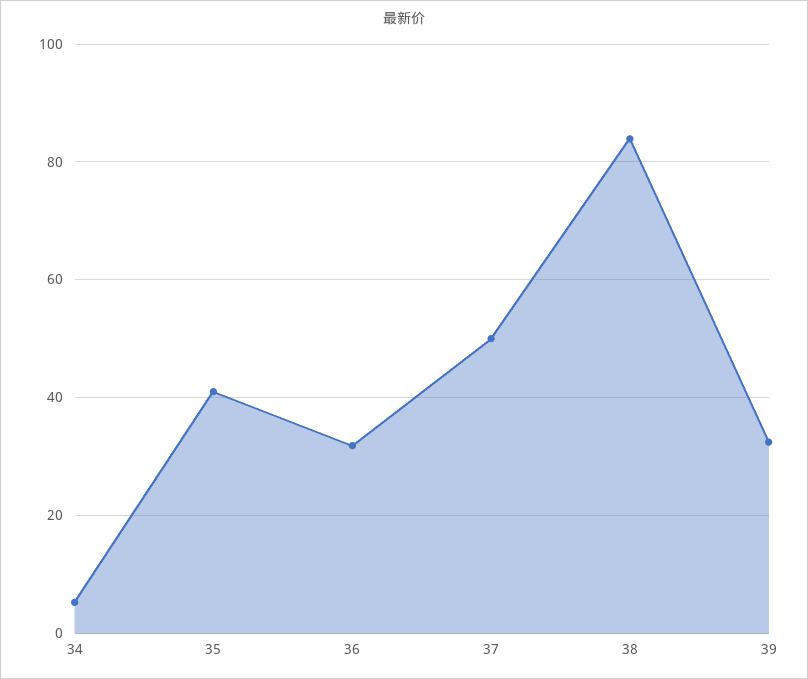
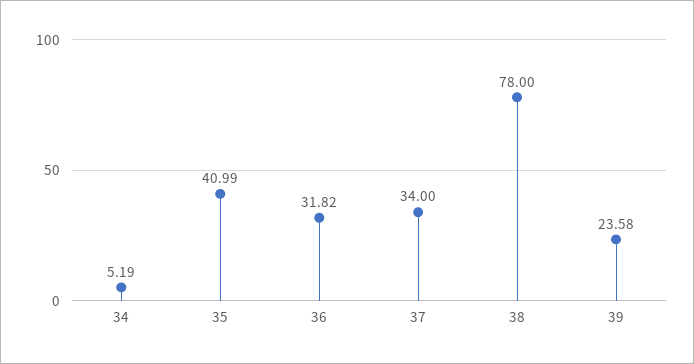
  {
    "34": 5.19,
    "35": 40.99,
    "36": 31.82,
-   "37": 50,
+   "37": 34,
-   "38": 84,
+   "38": 78,
-   "39": 32
+   "39": 23.58
  }

